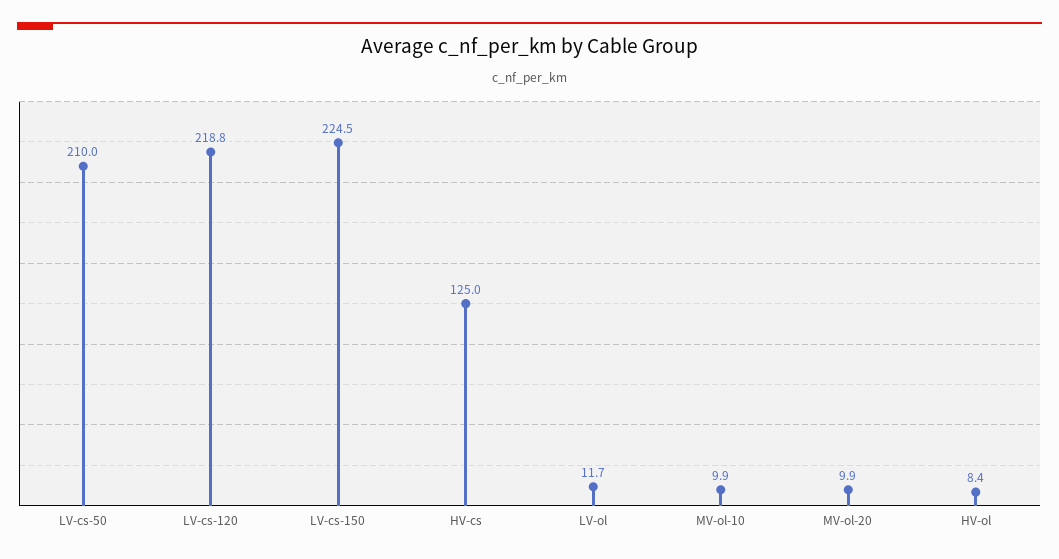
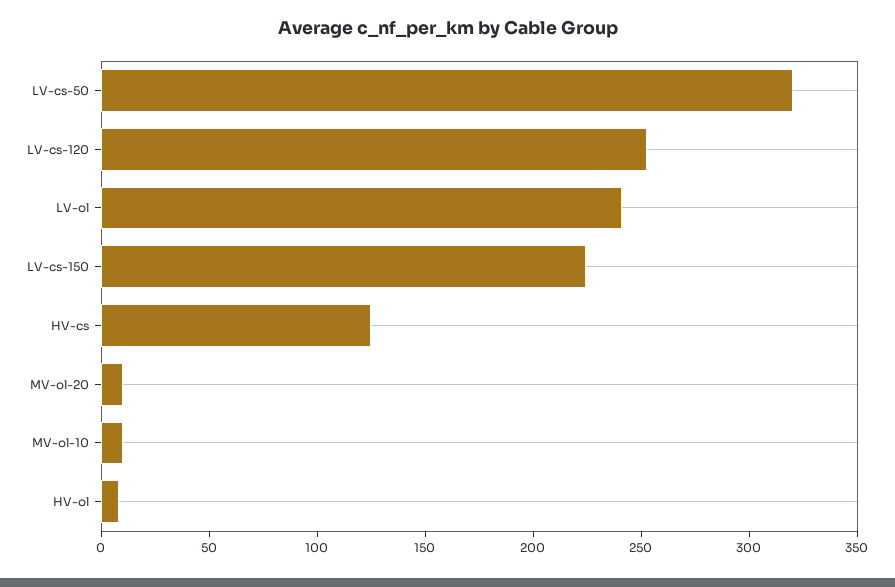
  {
-   "LV-cs-50": 210,
+   "LV-cs-50": 320,
-   "LV-cs-120": 218.8,
+   "LV-cs-120": 250,
    "LV-cs-150": 224.5,
    "HV-cs": 125,
-   "LV-ol": 11.7,
+   "LV-ol": 240,
    "MV-ol-10": 9.9,
    "MV-ol-20": 9.9,
    "HV-ol": 8.4
  }

